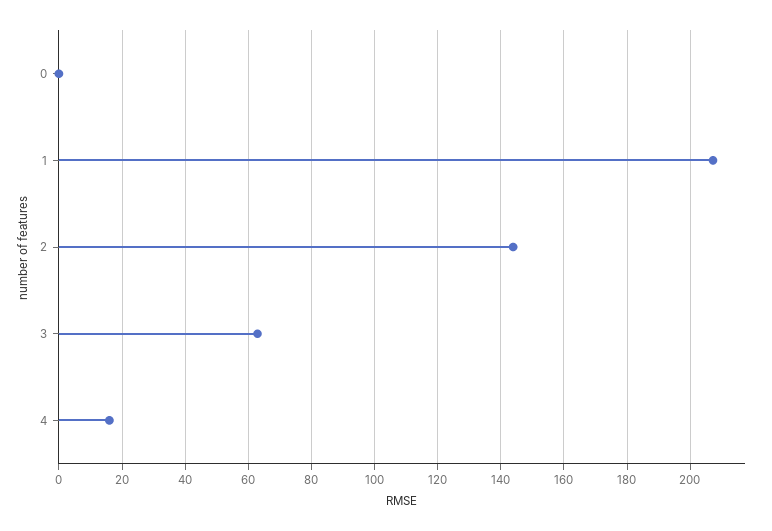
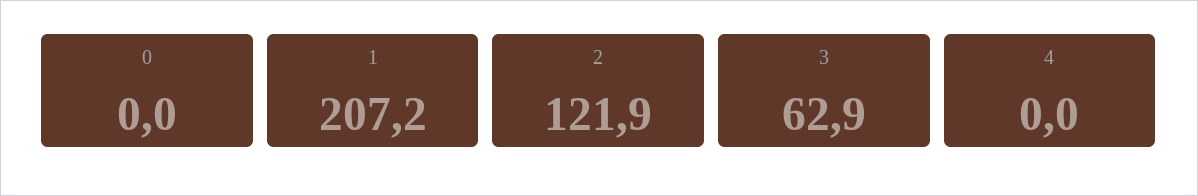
  {
    "0": 0,
    "1": 207.2,
-   "2": 144,
+   "2": 121.9,
    "3": 62.9,
-   "4": 16
+   "4": 0
  }

